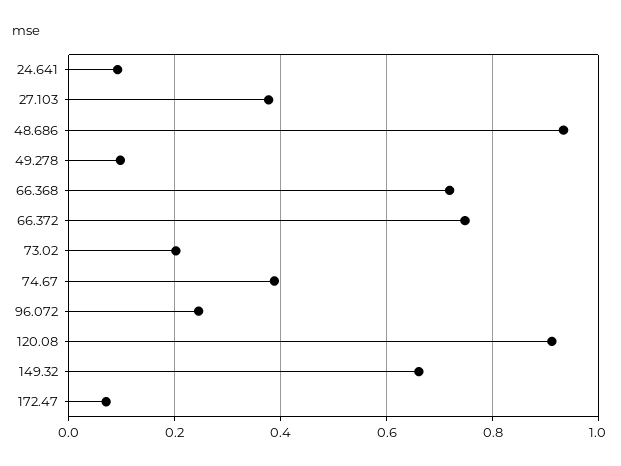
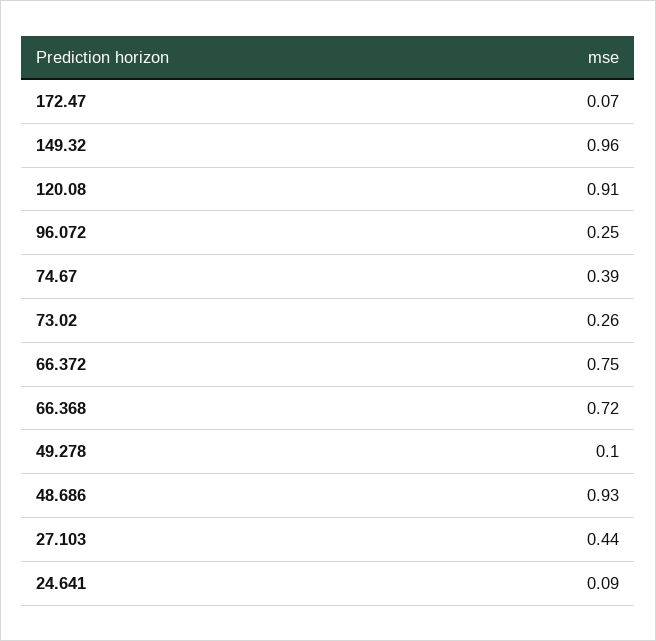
  {
    "24.641": 0.09,
-   "27.103": 0.38,
+   "27.103": 0.44,
    "48.686": 0.93,
    "49.278": 0.1,
    "66.368": 0.72,
    "66.372": 0.75,
-   "73.02": 0.2,
+   "73.02": 0.26,
    "74.67": 0.39,
    "96.072": 0.25,
    "120.08": 0.91,
-   "149.32": 0.66,
+   "149.32": 0.96,
    "172.47": 0.07
  }

